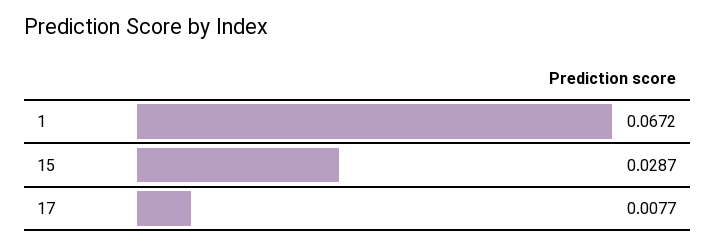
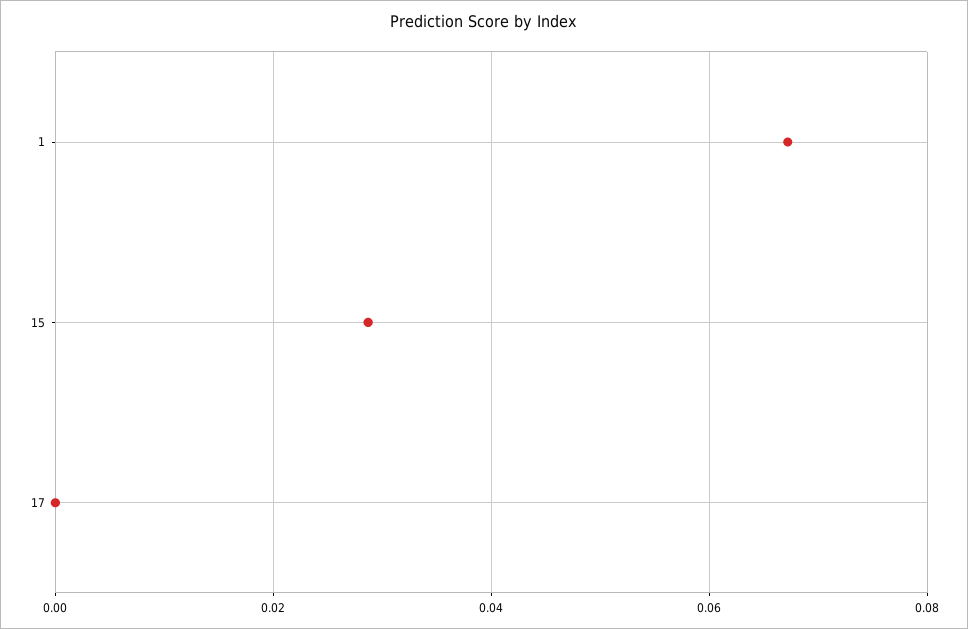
  {
    "1": 0.0672,
    "15": 0.0287,
-   "17": 0.0077
+   "17": 0
  }

